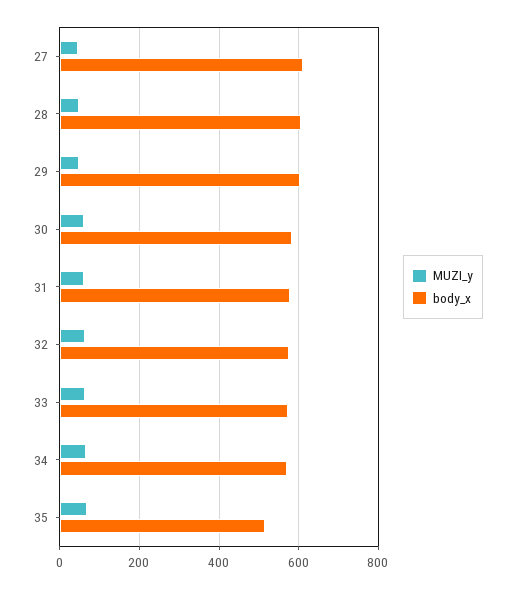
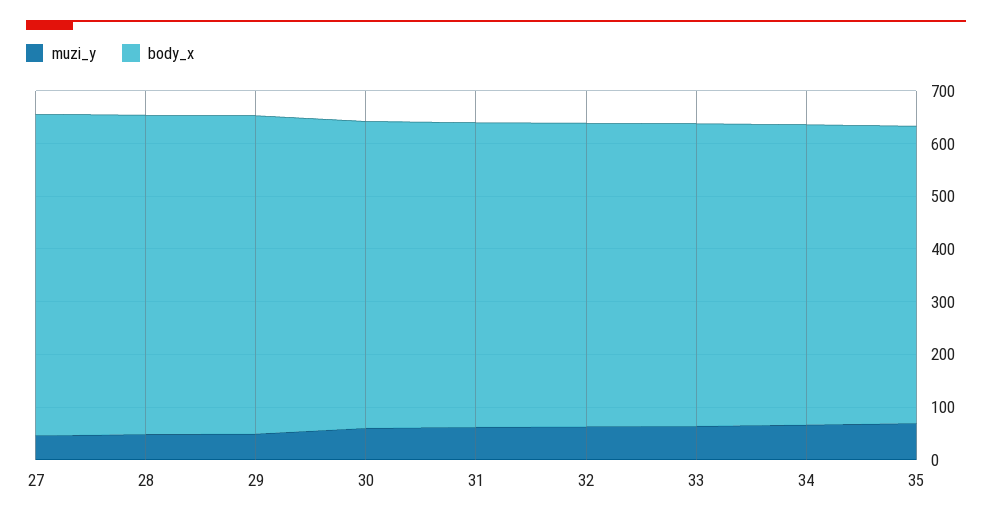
  {
    "MUZI_y": {
      "27": 40,
      "28": 40,
      "29": 40,
      "30": 60,
      "31": 60,
      "32": 60,
      "33": 60,
      "34": 60,
      "35": 60
    },
    "body_x": {
      "27": 620,
      "28": 600,
      "29": 600,
      "30": 580,
      "31": 580,
      "32": 580,
      "33": 580,
      "34": 580,
-     "35": 520
+     "35": 560
    }
  }

